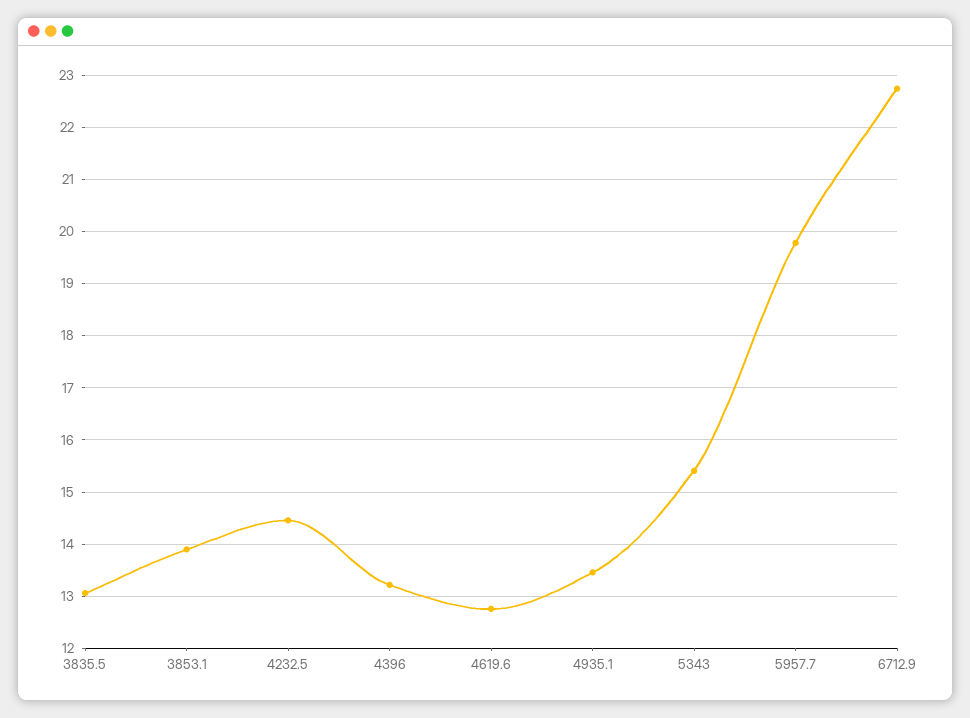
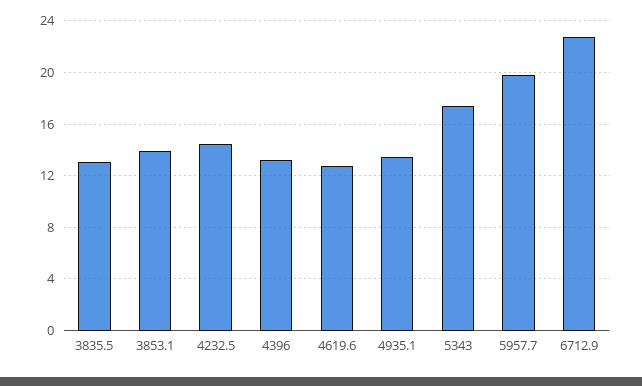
  {
    "3835.5": 13,
    "3853.1": 14,
    "4232.5": 14.4,
    "4396": 13.2,
    "4619.6": 12.8,
    "4935.1": 13.4,
-   "5343": 15.4,
+   "5343": 17.5,
    "5957.7": 19.8,
    "6712.9": 22.8
  }

